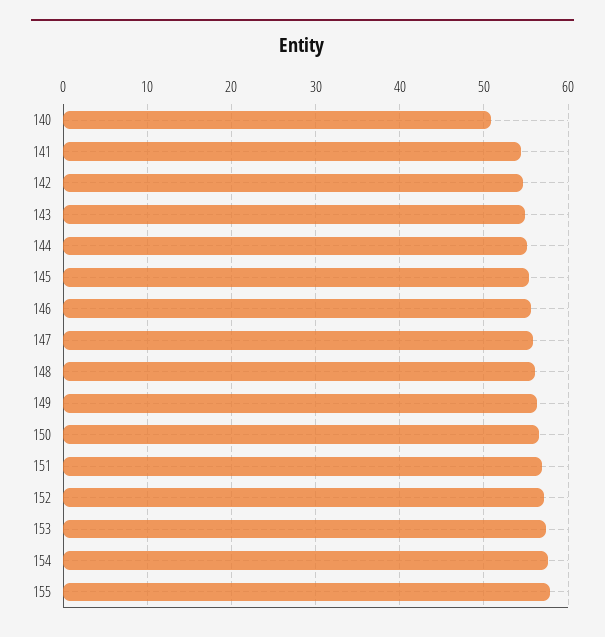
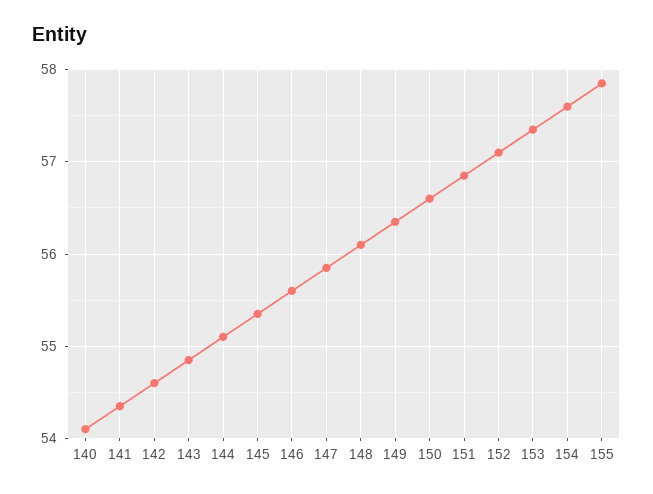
  {
-   "140": 51,
+   "140": 54.1,
    "141": 54.4,
    "142": 54.6,
    "143": 54.9,
    "144": 55.1,
    "145": 55.4,
    "146": 55.6,
    "147": 55.9,
    "148": 56.1,
    "149": 56.4,
    "150": 56.6,
    "151": 56.9,
    "152": 57.1,
    "153": 57.4,
    "154": 57.6,
    "155": 57.9
  }

